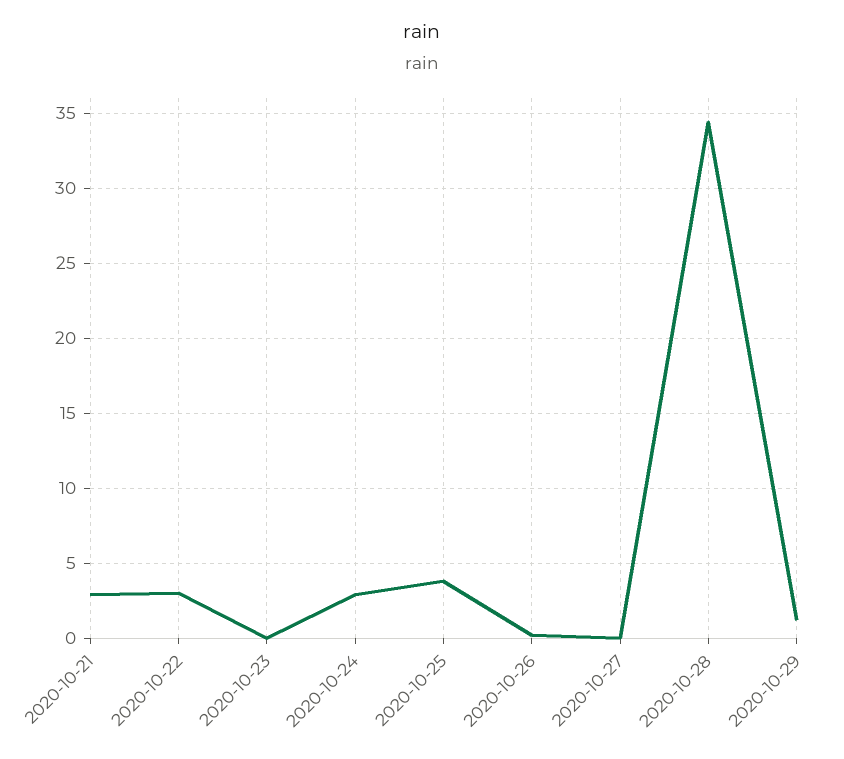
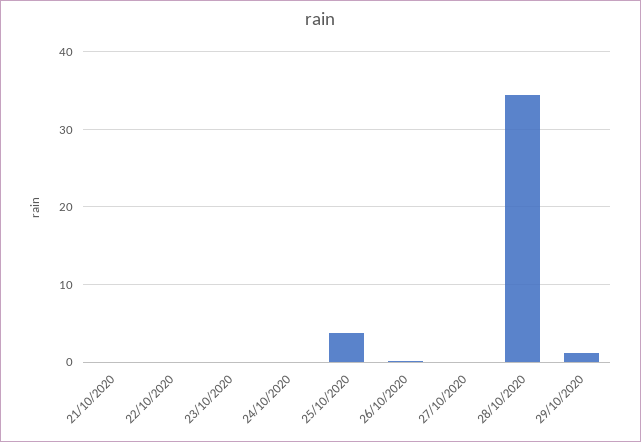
  {
-   "2020-10-21": 3,
+   "2020-10-21": 0,
-   "2020-10-22": 3,
+   "2020-10-22": 0,
    "2020-10-23": 0,
-   "2020-10-24": 3,
+   "2020-10-24": 0,
    "2020-10-25": 4,
    "2020-10-26": 0,
    "2020-10-27": 0,
    "2020-10-28": 34.5,
    "2020-10-29": 1
  }

